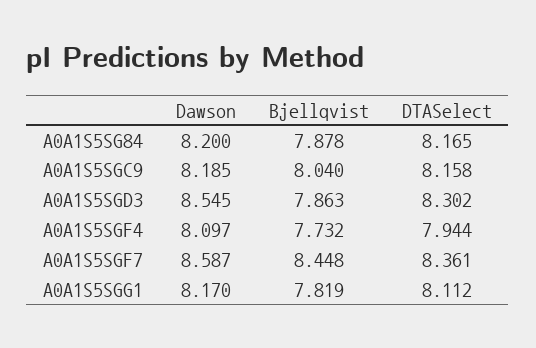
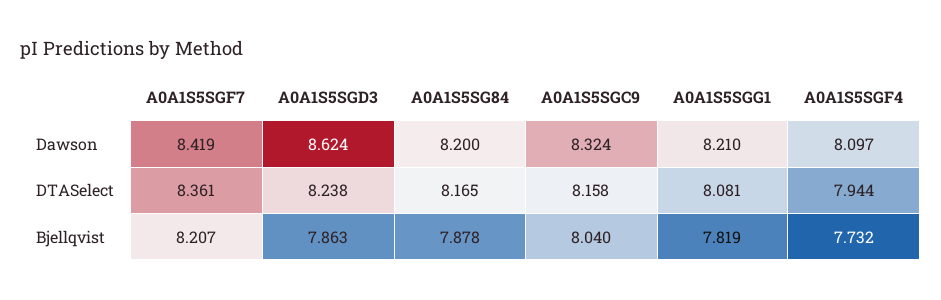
  {
    "Dawson": {
      "A0A1S5SG84": 8.2,
-     "A0A1S5SGC9": 8.185,
+     "A0A1S5SGC9": 8.324,
-     "A0A1S5SGD3": 8.545,
+     "A0A1S5SGD3": 8.624,
      "A0A1S5SGF4": 8.097,
-     "A0A1S5SGF7": 8.587,
+     "A0A1S5SGF7": 8.419,
-     "A0A1S5SGG1": 8.17
+     "A0A1S5SGG1": 8.21
    },
    "Bjellqvist": {
      "A0A1S5SG84": 7.878,
      "A0A1S5SGC9": 8.04,
      "A0A1S5SGD3": 7.863,
      "A0A1S5SGF4": 7.732,
-     "A0A1S5SGF7": 8.448,
+     "A0A1S5SGF7": 8.207,
      "A0A1S5SGG1": 7.819
    },
    "DTASelect": {
      "A0A1S5SG84": 8.165,
      "A0A1S5SGC9": 8.158,
-     "A0A1S5SGD3": 8.302,
+     "A0A1S5SGD3": 8.238,
      "A0A1S5SGF4": 7.944,
      "A0A1S5SGF7": 8.361,
-     "A0A1S5SGG1": 8.112
+     "A0A1S5SGG1": 8.081
    }
  }

